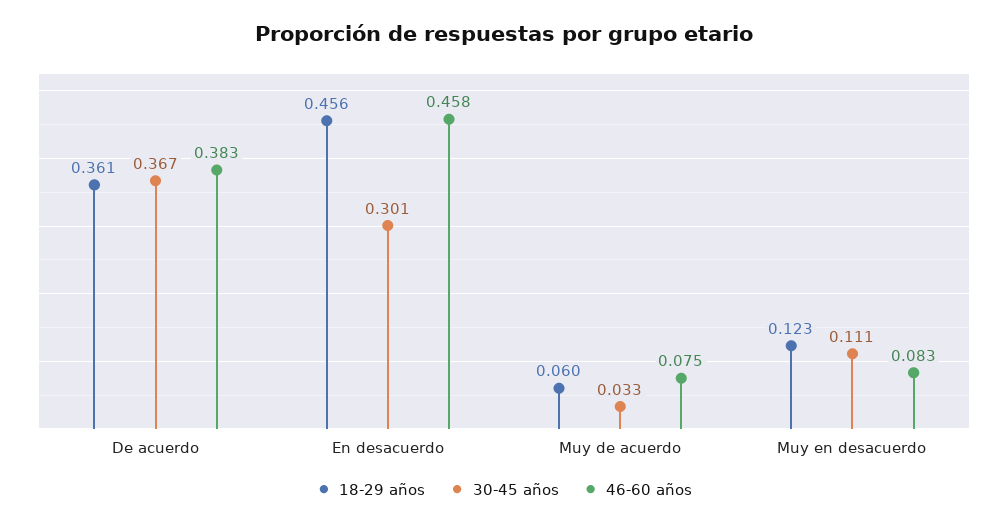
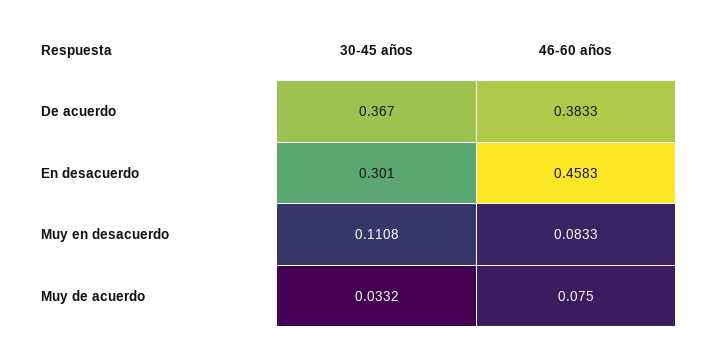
  {
-   "18-29 años": {
-     "De acuerdo": 0.361,
-     "En desacuerdo": 0.456,
-     "Muy de acuerdo": 0.06,
-     "Muy en desacuerdo": 0.123
-   },
    "30-45 años": {
      "De acuerdo": 0.367,
      "En desacuerdo": 0.301,
      "Muy de acuerdo": 0.0332,
      "Muy en desacuerdo": 0.1108
    },
    "46-60 años": {
      "De acuerdo": 0.3833,
      "En desacuerdo": 0.4583,
      "Muy de acuerdo": 0.075,
      "Muy en desacuerdo": 0.0833
    }
  }

